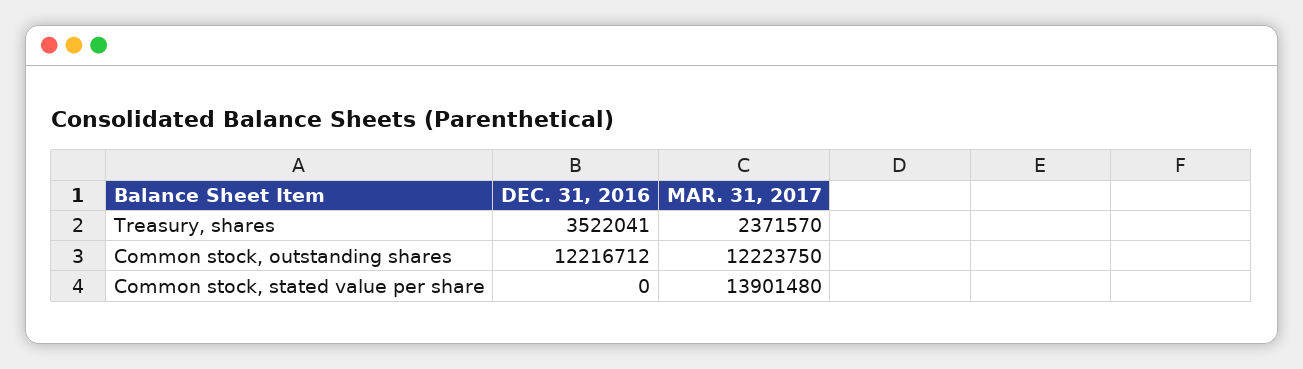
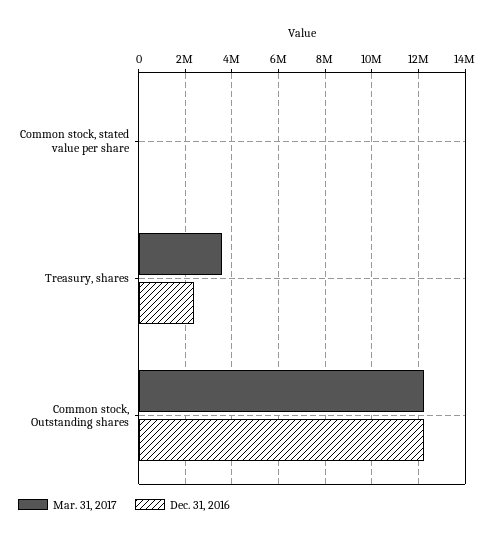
  {
    "DEC. 31, 2016": {
-     "Treasury, shares": 3522041,
+     "Treasury, shares": 2500000,
      "Common stock, outstanding shares": 12216712,
      "Common stock, stated value per share": 0
    },
    "MAR. 31, 2017": {
-     "Treasury, shares": 2371570,
+     "Treasury, shares": 3500000,
      "Common stock, outstanding shares": 12223750,
-     "Common stock, stated value per share": 13901480
+     "Common stock, stated value per share": 0
    }
  }

